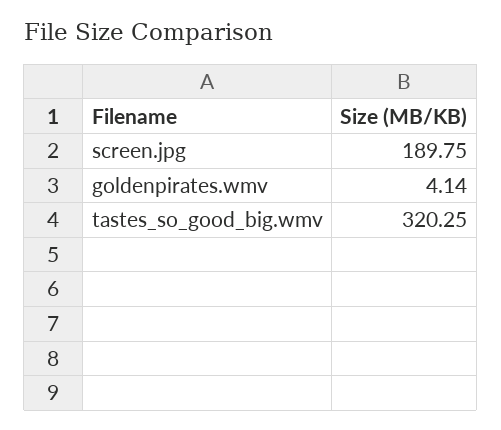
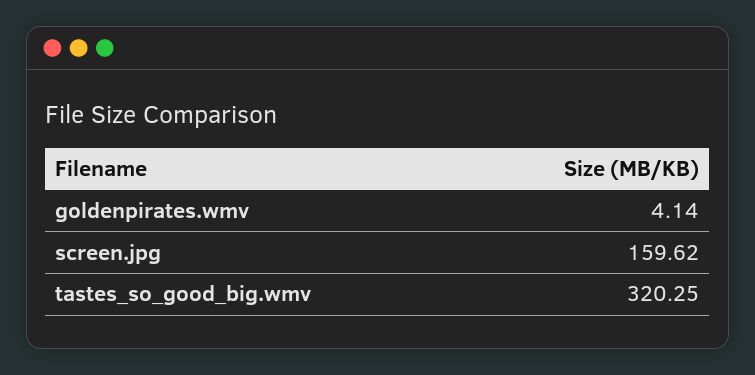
  {
-   "screen.jpg": 189.75,
+   "screen.jpg": 159.62,
    "goldenpirates.wmv": 4.14,
    "tastes_so_good_big.wmv": 320.25
  }

